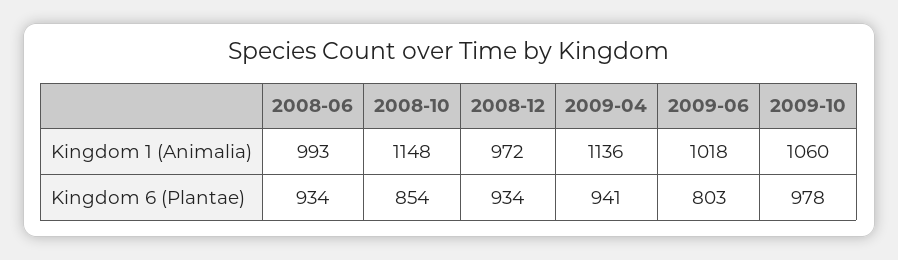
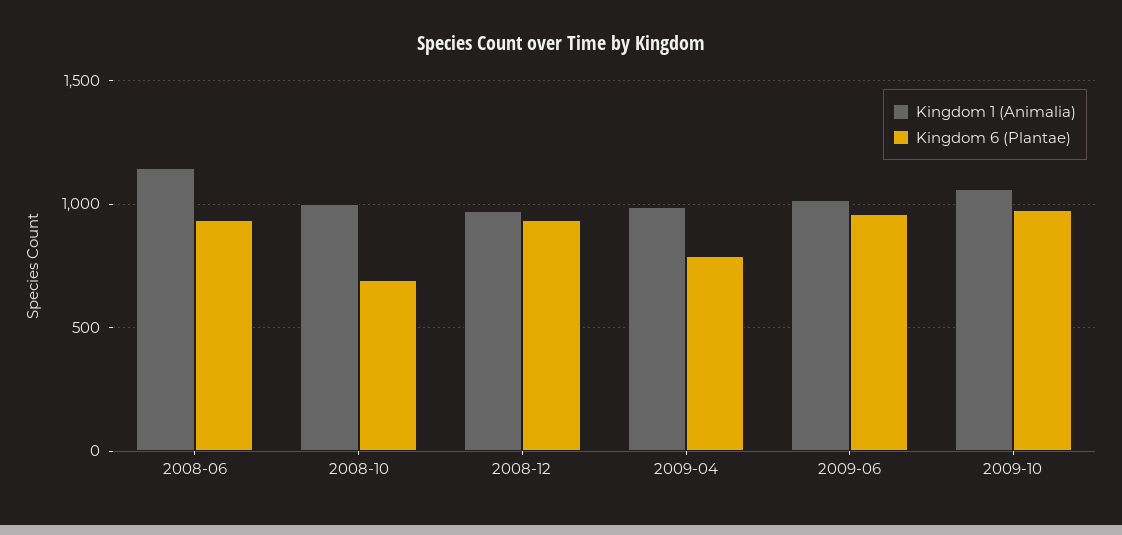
  {
    "Kingdom 1 (Animalia)": {
-     "2008-06": 993,
+     "2008-06": 1150,
-     "2008-10": 1148,
+     "2008-10": 1000,
      "2008-12": 972,
-     "2009-04": 1136,
+     "2009-04": 1000,
      "2009-06": 1018,
      "2009-10": 1060
    },
    "Kingdom 6 (Plantae)": {
      "2008-06": 934,
-     "2008-10": 854,
+     "2008-10": 700,
      "2008-12": 934,
-     "2009-04": 941,
+     "2009-04": 800,
-     "2009-06": 803,
+     "2009-06": 950,
      "2009-10": 978
    }
  }

